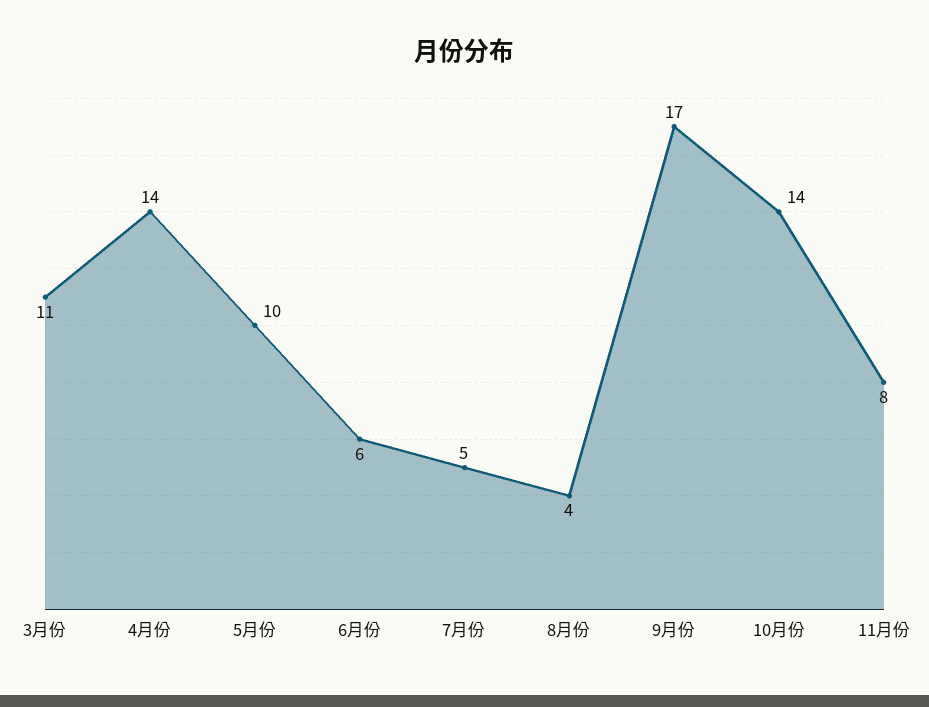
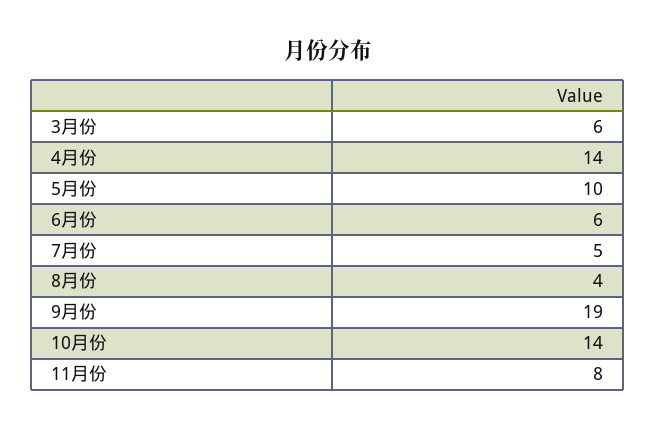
  {
-   "3月份": 11,
+   "3月份": 6,
    "4月份": 14,
    "5月份": 10,
    "6月份": 6,
    "7月份": 5,
    "8月份": 4,
-   "9月份": 17,
+   "9月份": 19,
    "10月份": 14,
    "11月份": 8
  }

